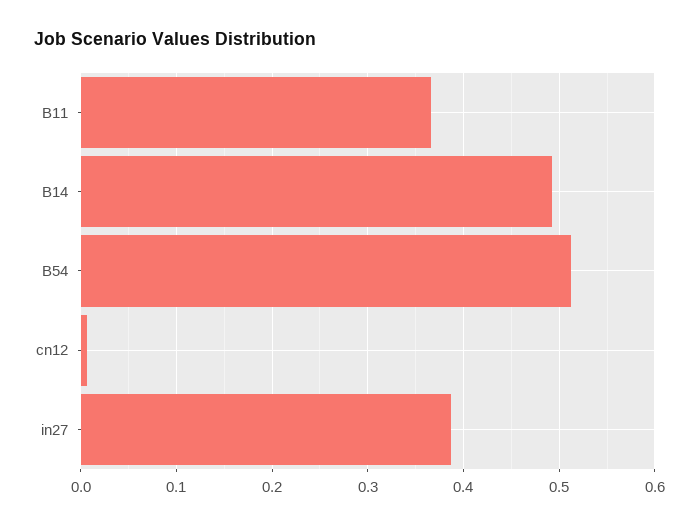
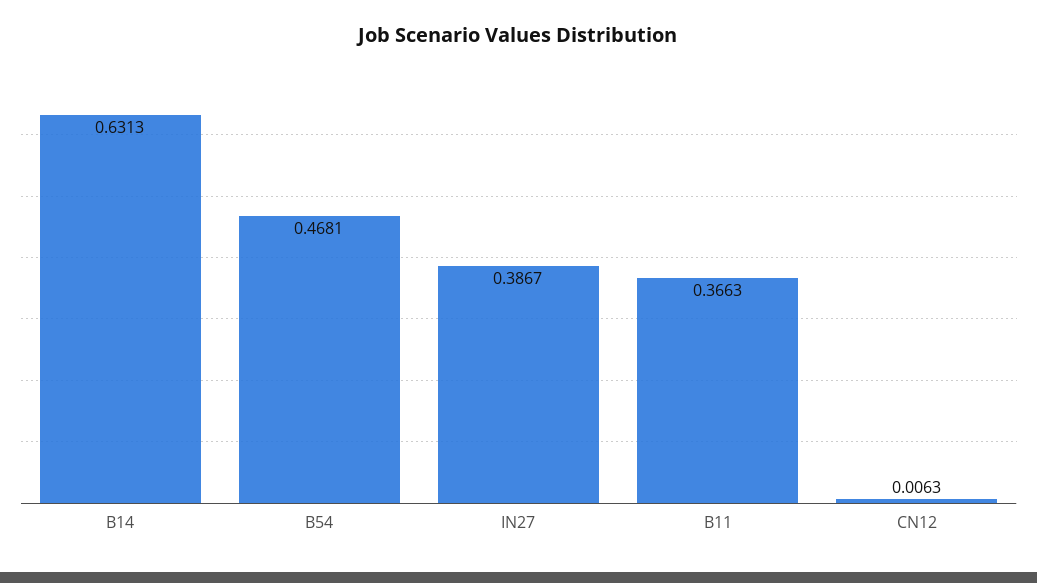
  {
    "B11": 0.3663,
-   "B14": 0.49,
+   "B14": 0.6313,
-   "B54": 0.51,
+   "B54": 0.4681,
    "cn12": 0.0063,
    "in27": 0.3867
  }

